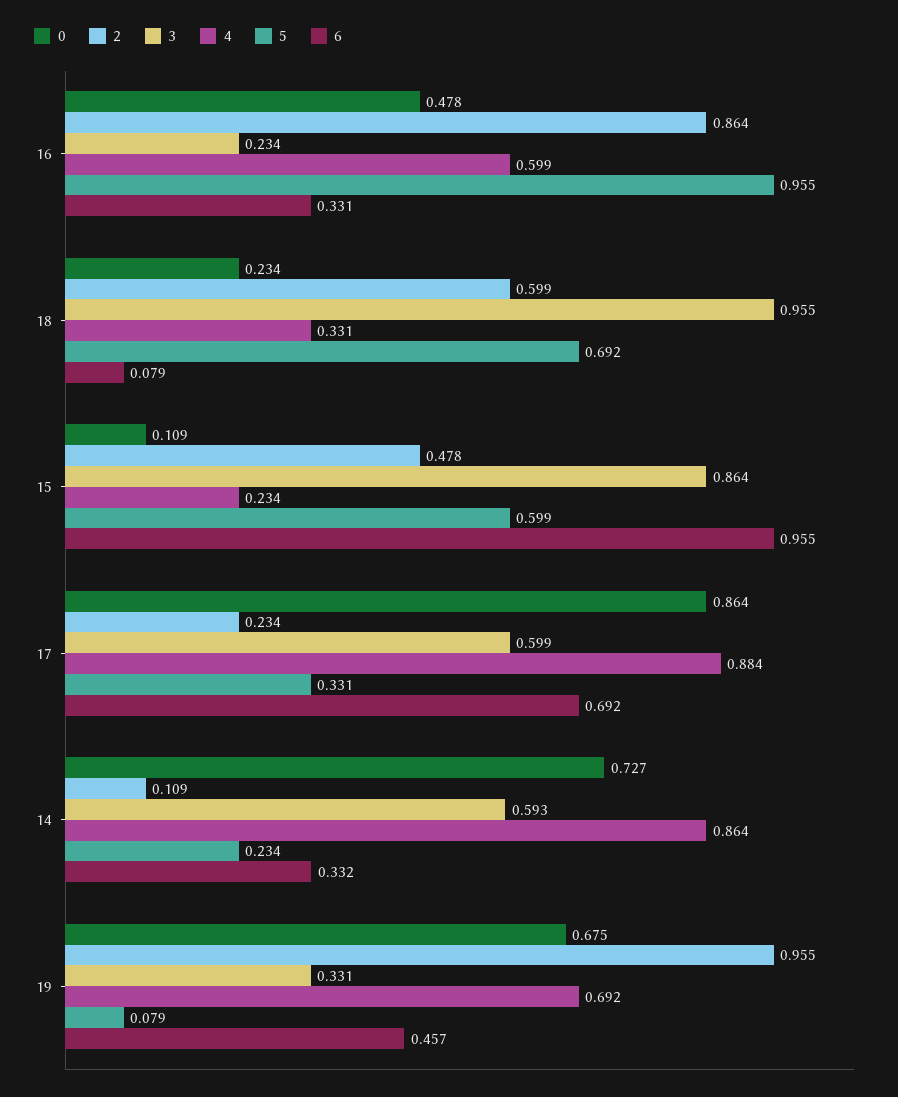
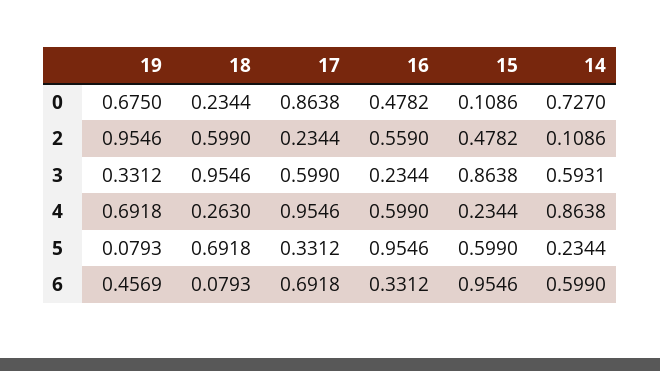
  {
    "0": {
      "16": 0.4782,
      "18": 0.2344,
      "15": 0.1086,
      "17": 0.8638,
      "14": 0.727,
      "19": 0.675
    },
    "2": {
-     "16": 0.864,
+     "16": 0.559,
      "18": 0.599,
      "15": 0.4782,
      "17": 0.2344,
      "14": 0.1086,
      "19": 0.9546
    },
    "3": {
      "16": 0.2344,
      "18": 0.9546,
      "15": 0.8638,
      "17": 0.599,
      "14": 0.5931,
      "19": 0.3312
    },
    "4": {
      "16": 0.599,
-     "18": 0.331,
+     "18": 0.263,
      "15": 0.2344,
-     "17": 0.884,
+     "17": 0.9546,
      "14": 0.8638,
      "19": 0.6918
    },
    "5": {
      "16": 0.9546,
      "18": 0.6918,
      "15": 0.599,
      "17": 0.3312,
      "14": 0.2344,
      "19": 0.0793
    },
    "6": {
      "16": 0.3312,
      "18": 0.0793,
      "15": 0.9546,
      "17": 0.6918,
-     "14": 0.332,
+     "14": 0.599,
      "19": 0.4569
    }
  }

